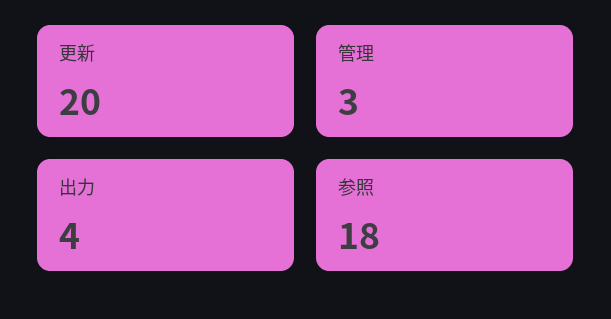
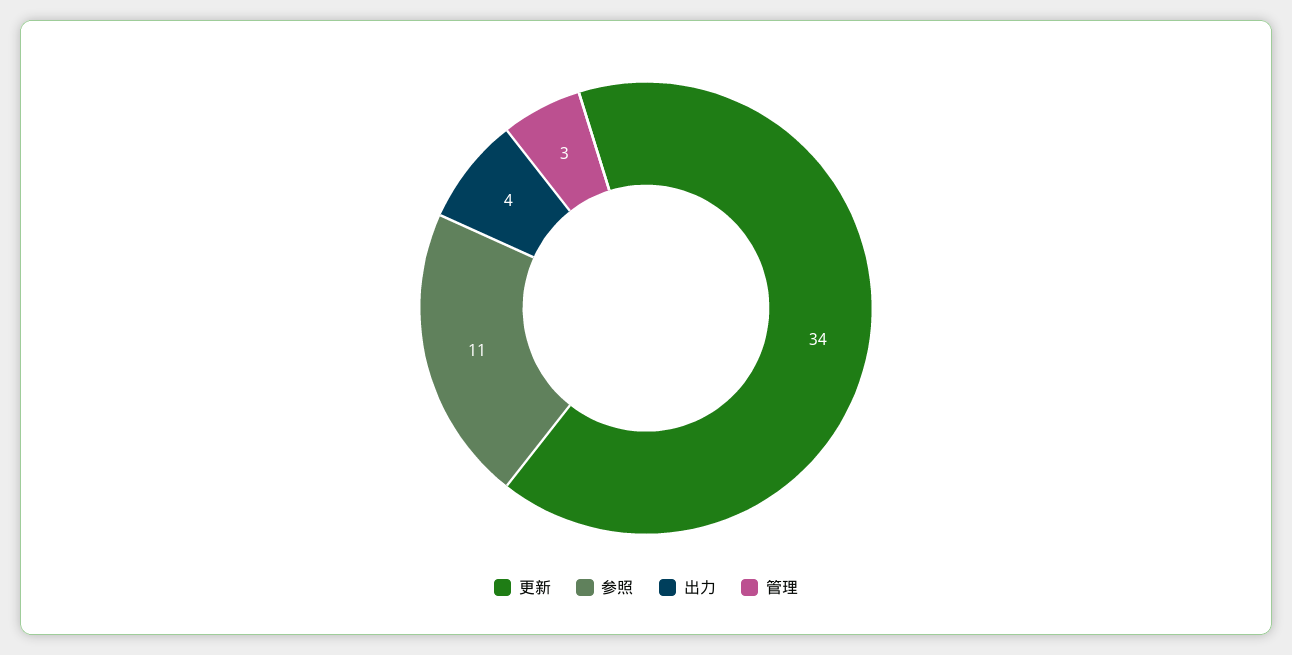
  {
-   "更新": 20,
+   "更新": 34,
    "管理": 3,
    "出力": 4,
-   "参照": 18
+   "参照": 11
  }

